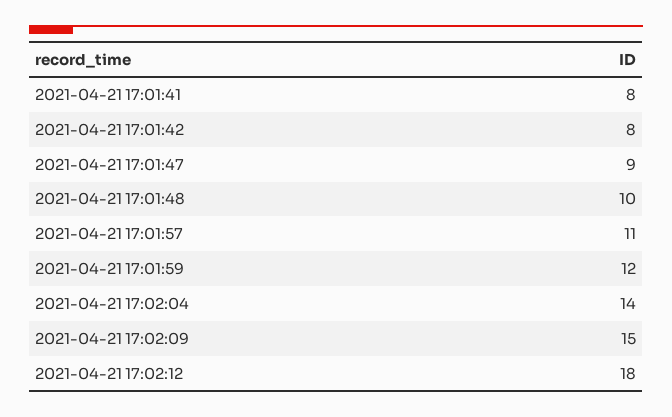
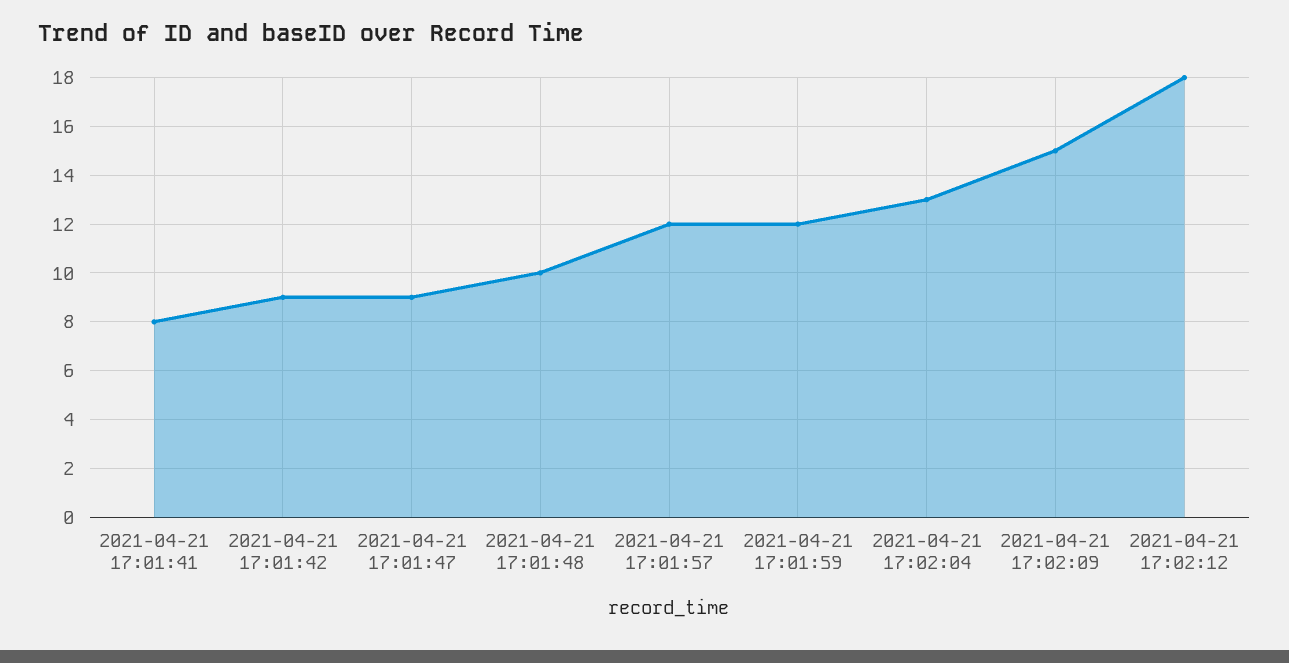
  {
    "2021-04-21 17:01:41": 8,
-   "2021-04-21 17:01:42": 8,
+   "2021-04-21 17:01:42": 9,
    "2021-04-21 17:01:47": 9,
    "2021-04-21 17:01:48": 10,
-   "2021-04-21 17:01:57": 11,
+   "2021-04-21 17:01:57": 12,
    "2021-04-21 17:01:59": 12,
-   "2021-04-21 17:02:04": 14,
+   "2021-04-21 17:02:04": 13,
    "2021-04-21 17:02:09": 15,
    "2021-04-21 17:02:12": 18
  }

